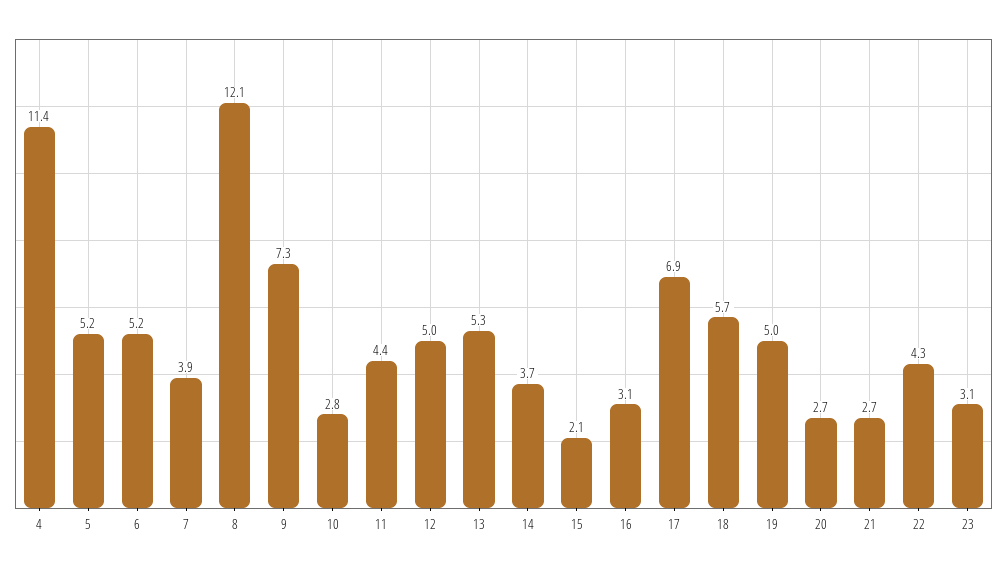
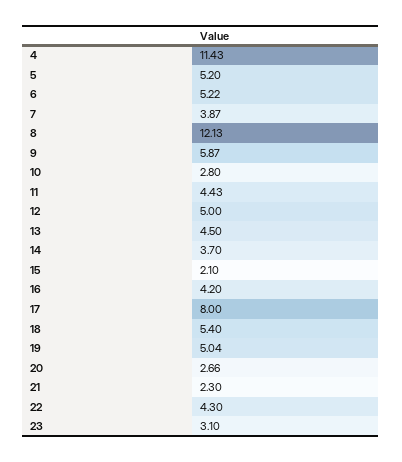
  {
    "4": 11.43,
    "5": 5.2,
    "6": 5.22,
    "7": 3.87,
    "8": 12.13,
-   "9": 7.3,
+   "9": 5.87,
    "10": 2.8,
    "11": 4.43,
    "12": 5,
-   "13": 5.3,
+   "13": 4.5,
    "14": 3.7,
    "15": 2.1,
-   "16": 3.1,
+   "16": 4.2,
-   "17": 6.9,
+   "17": 8,
-   "18": 5.7,
+   "18": 5.4,
    "19": 5.04,
    "20": 2.66,
-   "21": 2.7,
+   "21": 2.3,
    "22": 4.3,
    "23": 3.1
  }

